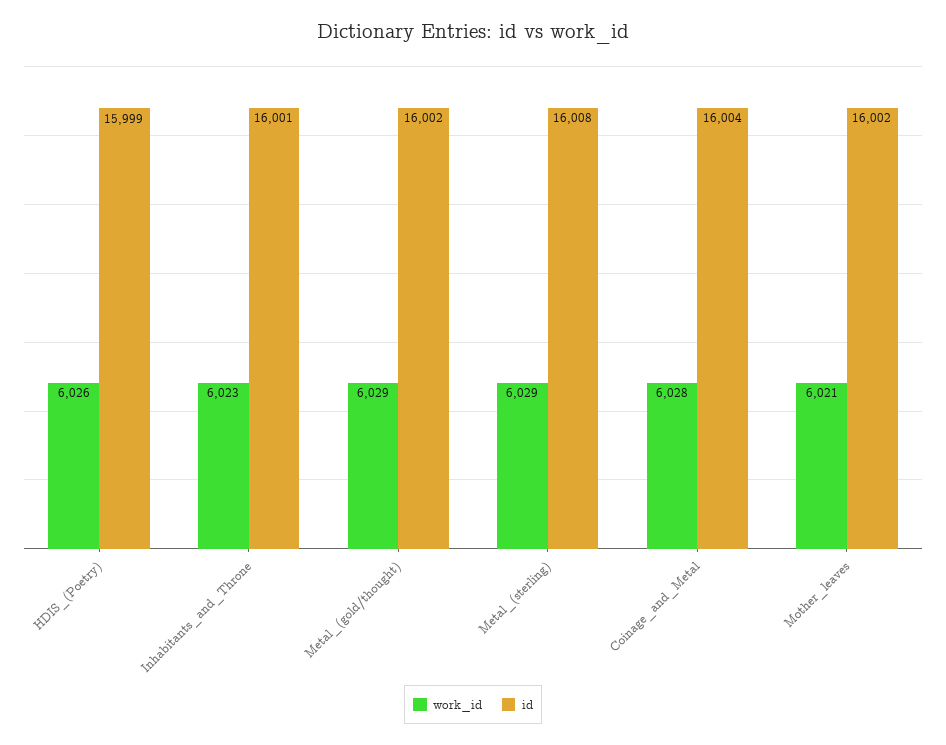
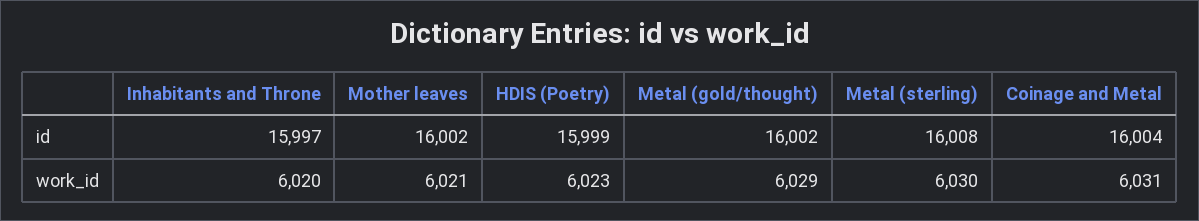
  {
    "work_id": {
-     "HDIS_(Poetry)": 6026,
+     "HDIS_(Poetry)": 6023,
-     "Inhabitants_and_Throne": 6023,
+     "Inhabitants_and_Throne": 6020,
      "Metal_(gold/thought)": 6029,
-     "Metal_(sterling)": 6029,
+     "Metal_(sterling)": 6030,
-     "Coinage_and_Metal": 6028,
+     "Coinage_and_Metal": 6031,
      "Mother_leaves": 6021
    },
    "id": {
      "HDIS_(Poetry)": 15999,
-     "Inhabitants_and_Throne": 16001,
+     "Inhabitants_and_Throne": 15997,
      "Metal_(gold/thought)": 16002,
      "Metal_(sterling)": 16008,
      "Coinage_and_Metal": 16004,
      "Mother_leaves": 16002
    }
  }

